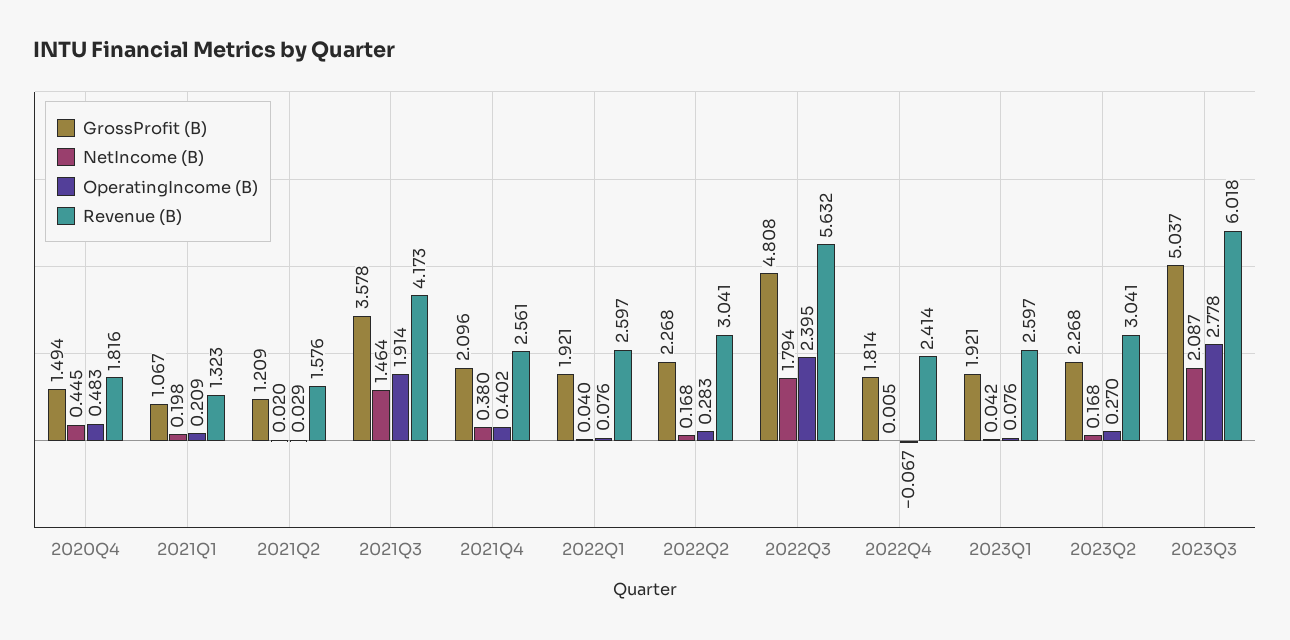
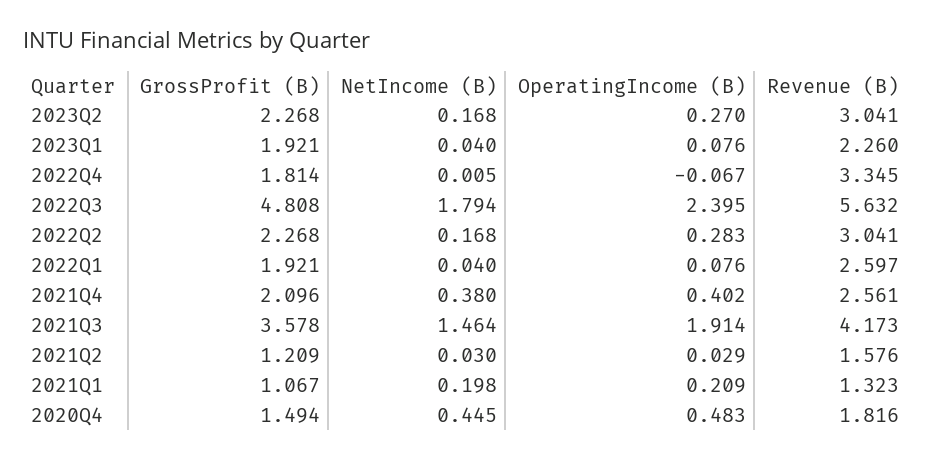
  {
    "GrossProfit (B)": {
      "2020Q4": 1.494,
      "2021Q1": 1.067,
      "2021Q2": 1.209,
      "2021Q3": 3.578,
      "2021Q4": 2.096,
      "2022Q1": 1.921,
      "2022Q2": 2.268,
      "2022Q3": 4.808,
      "2022Q4": 1.814,
      "2023Q1": 1.921,
-     "2023Q2": 2.268,
+     "2023Q2": 2.268
-     "2023Q3": 5.037
    },
    "NetIncome (B)": {
      "2020Q4": 0.445,
      "2021Q1": 0.198,
-     "2021Q2": 0.02,
+     "2021Q2": 0.03,
      "2021Q3": 1.464,
      "2021Q4": 0.38,
      "2022Q1": 0.04,
      "2022Q2": 0.168,
      "2022Q3": 1.794,
      "2022Q4": 0.005,
-     "2023Q1": 0.042,
+     "2023Q1": 0.04,
-     "2023Q2": 0.168,
+     "2023Q2": 0.168
-     "2023Q3": 2.087
    },
    "OperatingIncome (B)": {
      "2020Q4": 0.483,
      "2021Q1": 0.209,
      "2021Q2": 0.029,
      "2021Q3": 1.914,
      "2021Q4": 0.402,
      "2022Q1": 0.076,
      "2022Q2": 0.283,
      "2022Q3": 2.395,
      "2022Q4": -0.067,
      "2023Q1": 0.076,
-     "2023Q2": 0.27,
+     "2023Q2": 0.27
-     "2023Q3": 2.778
    },
    "Revenue (B)": {
      "2020Q4": 1.816,
      "2021Q1": 1.323,
      "2021Q2": 1.576,
      "2021Q3": 4.173,
      "2021Q4": 2.561,
      "2022Q1": 2.597,
      "2022Q2": 3.041,
      "2022Q3": 5.632,
-     "2022Q4": 2.414,
+     "2022Q4": 3.345,
-     "2023Q1": 2.597,
+     "2023Q1": 2.26,
-     "2023Q2": 3.041,
+     "2023Q2": 3.041
-     "2023Q3": 6.018
    }
  }

